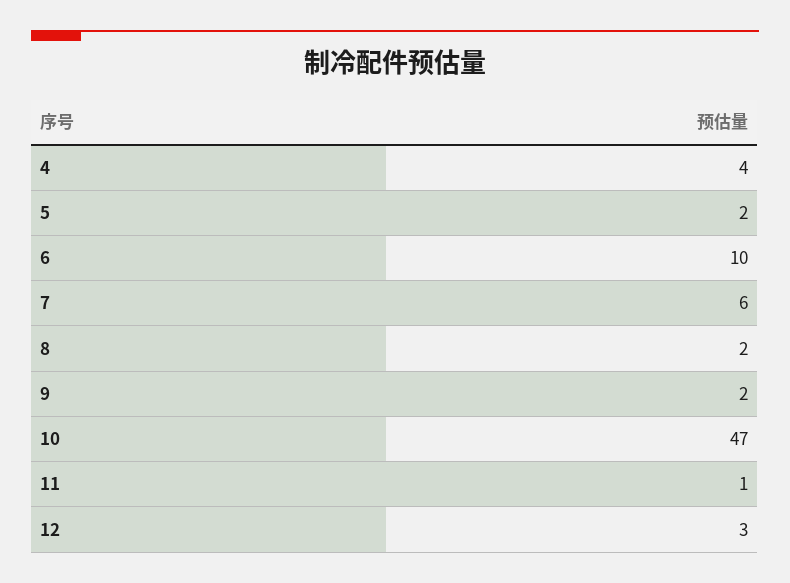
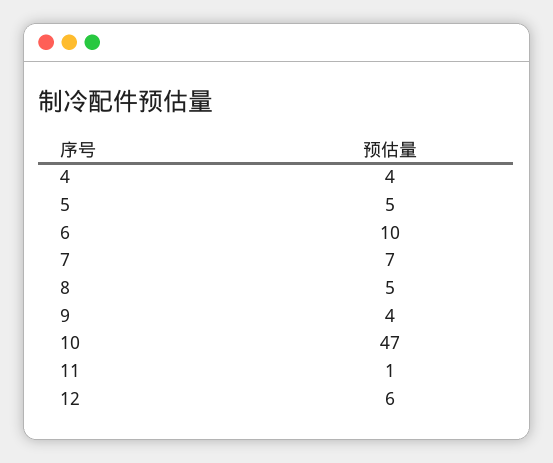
  {
    "4": 4,
-   "5": 2,
+   "5": 5,
    "6": 10,
-   "7": 6,
+   "7": 7,
-   "8": 2,
+   "8": 5,
-   "9": 2,
+   "9": 4,
    "10": 47,
    "11": 1,
-   "12": 3
+   "12": 6
  }

